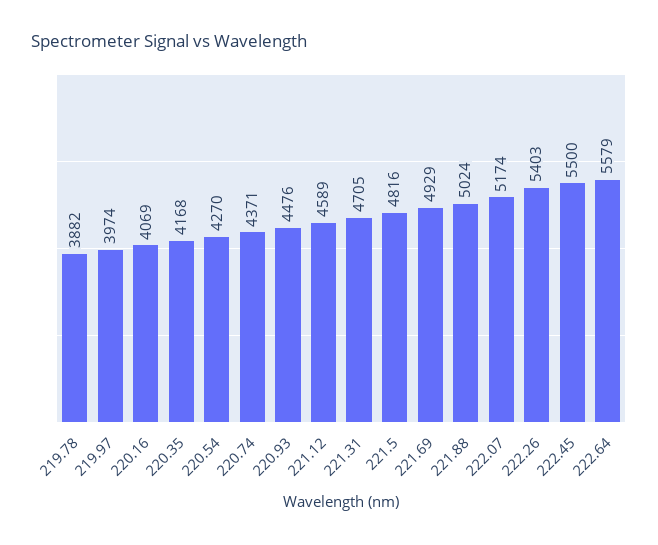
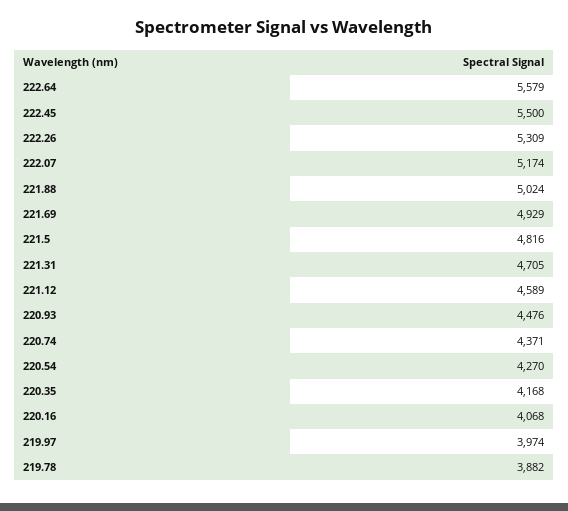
  {
    "219.78": 3882,
    "219.97": 3974,
-   "220.16": 4069,
+   "220.16": 4068,
    "220.35": 4168,
    "220.54": 4270,
    "220.74": 4371,
    "220.93": 4476,
    "221.12": 4589,
    "221.31": 4705,
    "221.5": 4816,
    "221.69": 4929,
    "221.88": 5024,
    "222.07": 5174,
-   "222.26": 5403,
+   "222.26": 5309,
    "222.45": 5500,
    "222.64": 5579
  }

